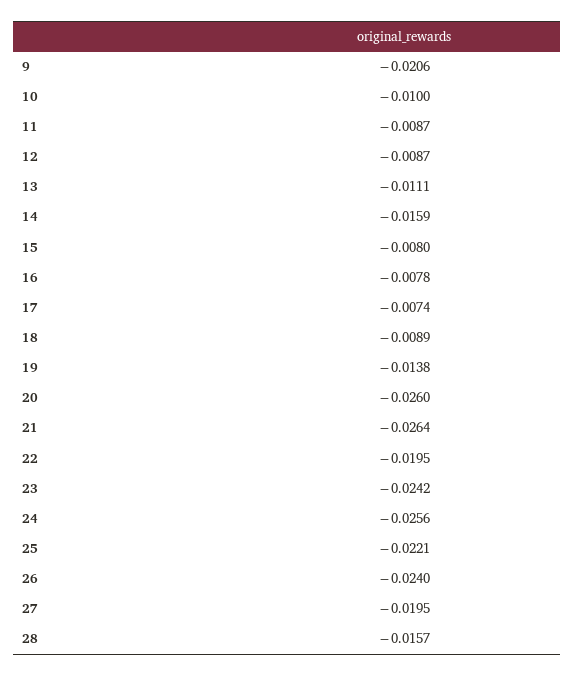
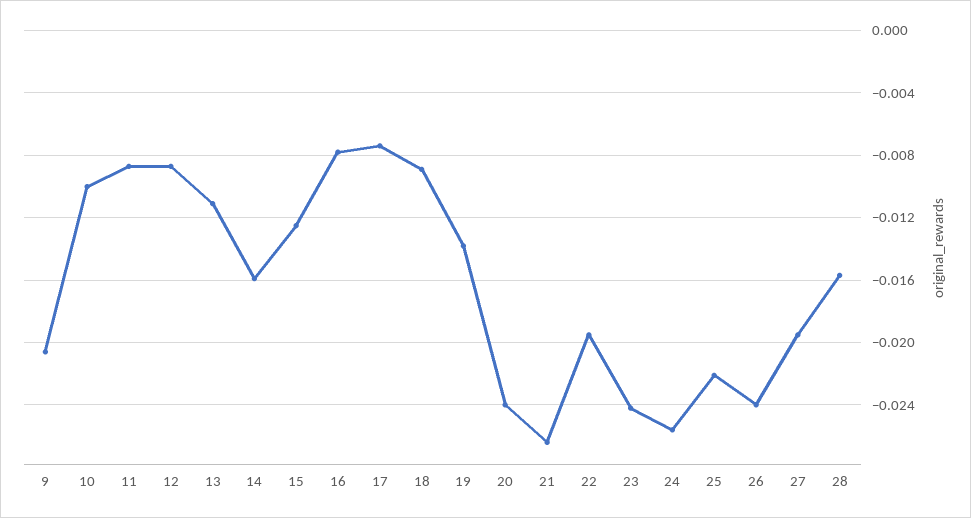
  {
    "9": -0.0206,
    "10": -0.01,
    "11": -0.0087,
    "12": -0.0087,
    "13": -0.0111,
    "14": -0.0159,
-   "15": -0.008,
+   "15": -0.0125,
    "16": -0.0078,
    "17": -0.0074,
    "18": -0.0089,
    "19": -0.0138,
-   "20": -0.026,
+   "20": -0.024,
    "21": -0.0264,
    "22": -0.0195,
    "23": -0.0242,
    "24": -0.0256,
    "25": -0.0221,
    "26": -0.024,
    "27": -0.0195,
    "28": -0.0157
  }

